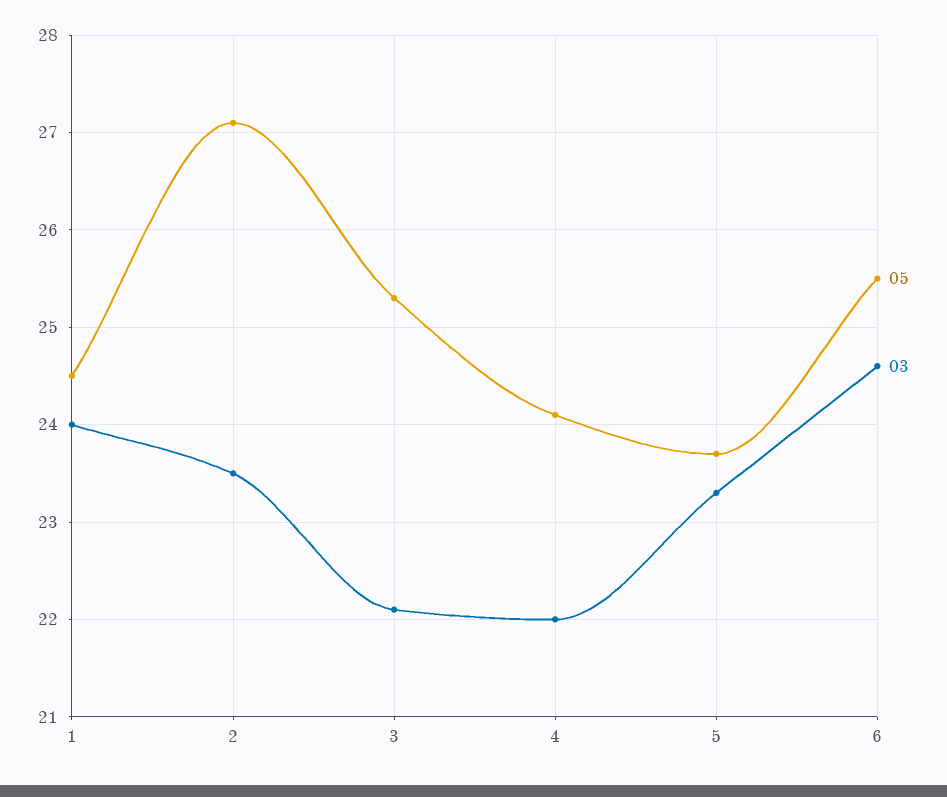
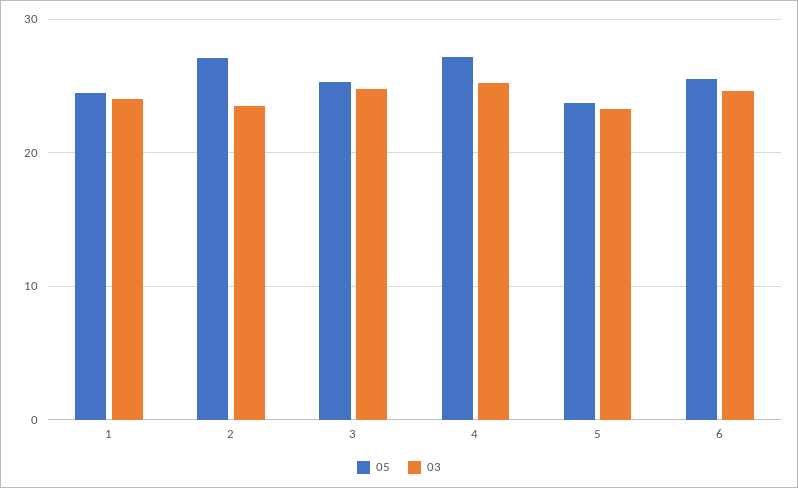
  {
    "05": {
      "1": 24.5,
      "2": 27.1,
      "3": 25.3,
-     "4": 24.1,
+     "4": 27,
      "5": 23.7,
      "6": 25.5
    },
    "03": {
      "1": 24,
      "2": 23.5,
-     "3": 22.1,
+     "3": 25,
-     "4": 22,
+     "4": 25,
      "5": 23.3,
      "6": 24.6
    }
  }

